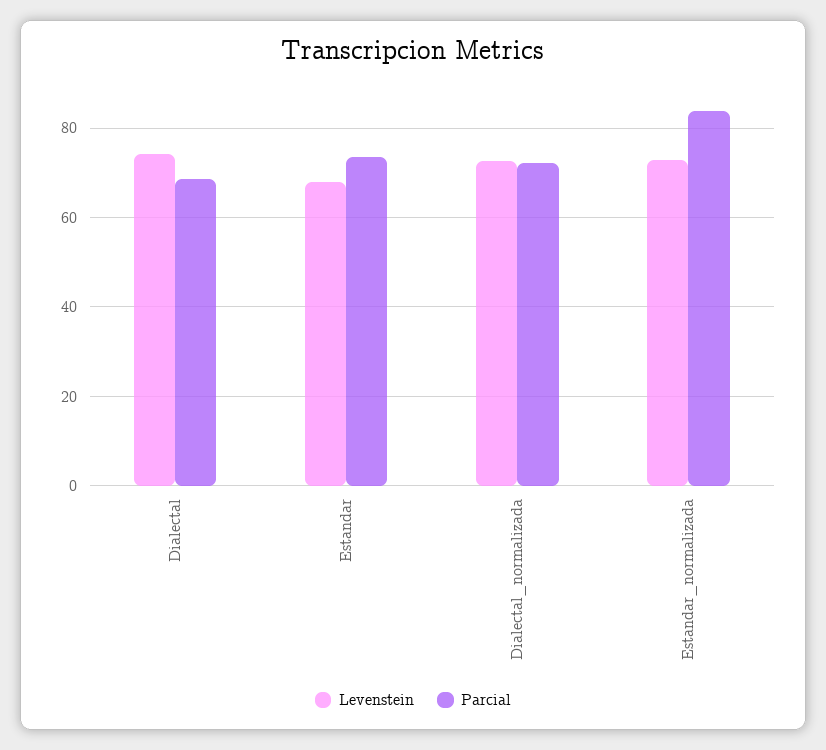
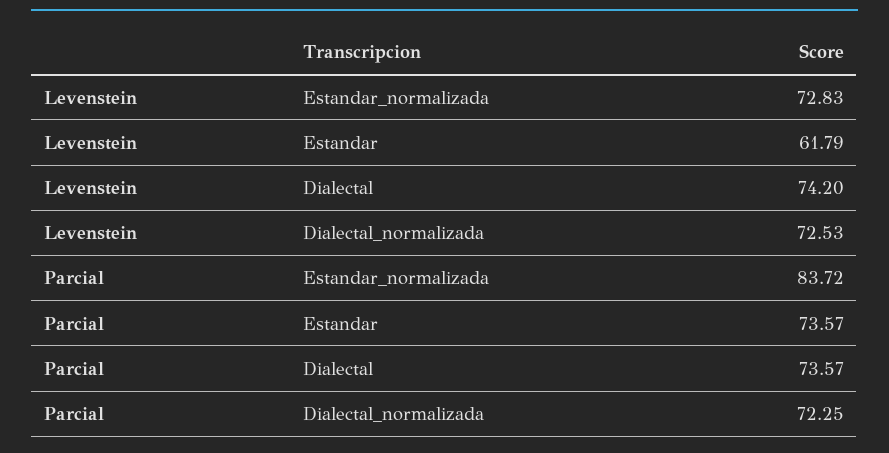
  {
    "Levenstein": {
      "Dialectal": 74.2,
-     "Estandar": 68,
+     "Estandar": 61.79,
      "Dialectal_normalizada": 72.53,
      "Estandar_normalizada": 72.83
    },
    "Parcial": {
-     "Dialectal": 68,
+     "Dialectal": 73.57,
      "Estandar": 73.57,
      "Dialectal_normalizada": 72.25,
      "Estandar_normalizada": 83.72
    }
  }

